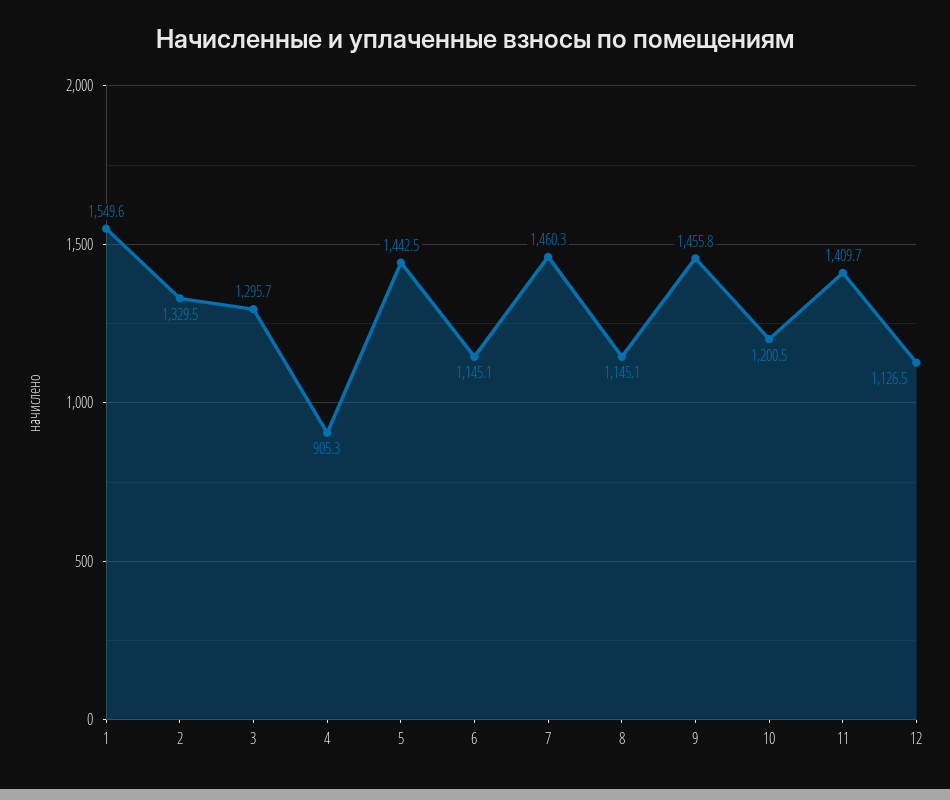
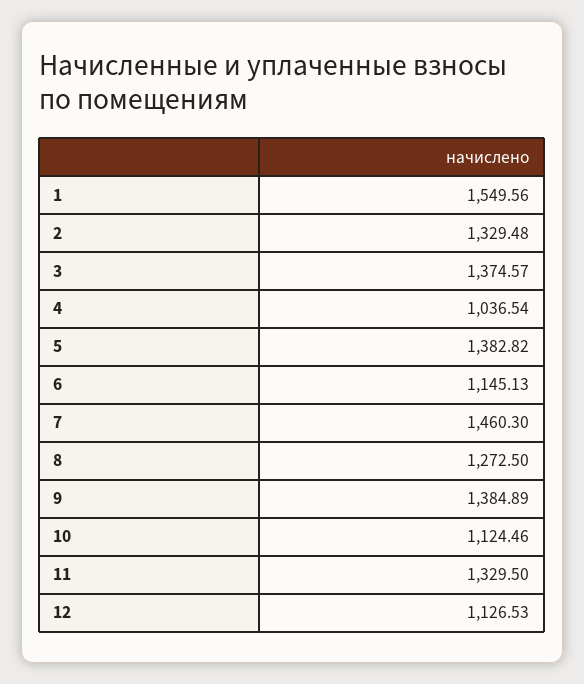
  {
    "1": 1549.56,
    "2": 1329.48,
-   "3": 1295.7,
+   "3": 1374.57,
-   "4": 905.3,
+   "4": 1036.54,
-   "5": 1442.5,
+   "5": 1382.82,
    "6": 1145.13,
    "7": 1460.3,
-   "8": 1145.1,
+   "8": 1272.5,
-   "9": 1455.8,
+   "9": 1384.89,
-   "10": 1200.5,
+   "10": 1124.46,
-   "11": 1409.7,
+   "11": 1329.5,
    "12": 1126.53
  }

